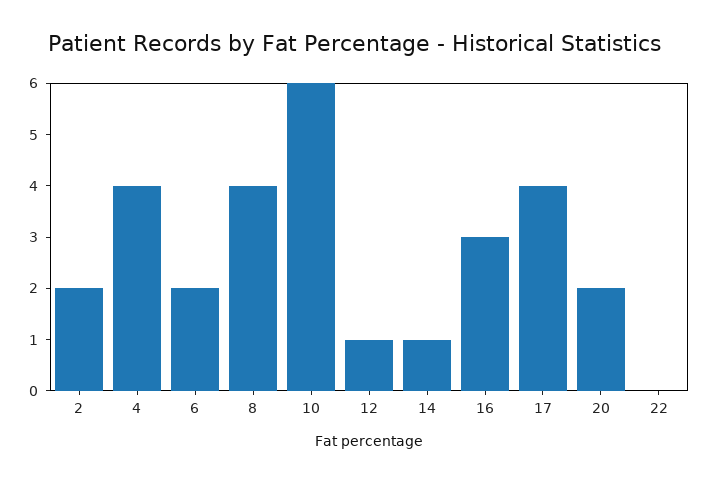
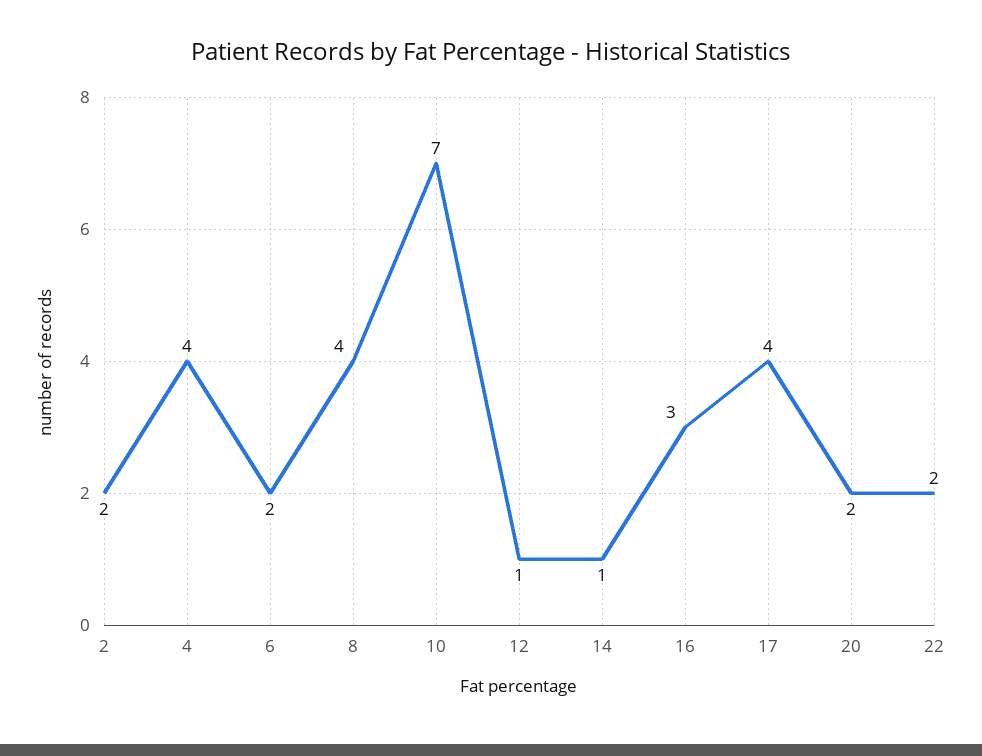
  {
    "2": 2,
    "4": 4,
    "6": 2,
    "8": 4,
-   "10": 6,
+   "10": 7,
    "12": 1,
    "14": 1,
    "16": 3,
    "17": 4,
    "20": 2,
-   "22": 0
+   "22": 2
  }

